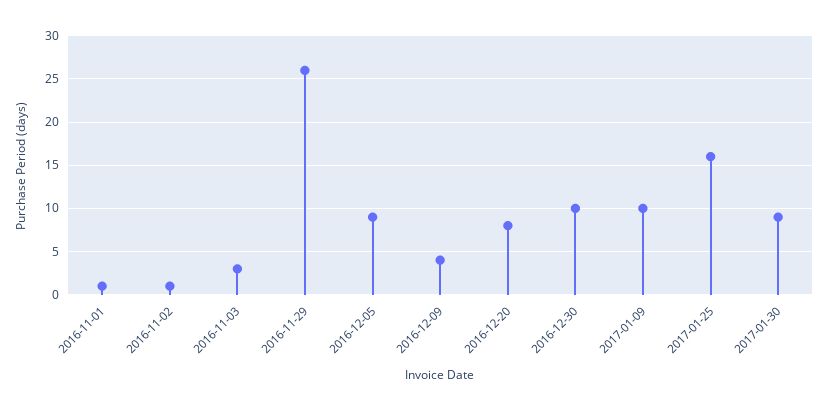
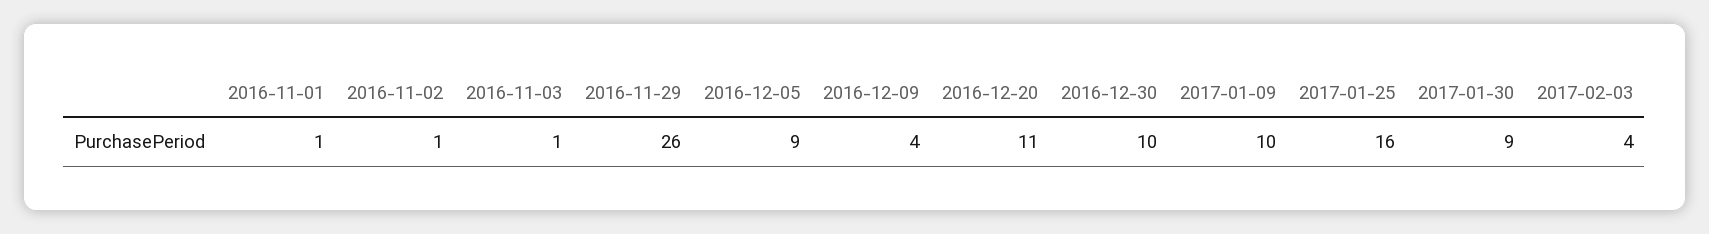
  {
    "2016-11-01": 1,
    "2016-11-02": 1,
-   "2016-11-03": 3,
+   "2016-11-03": 1,
    "2016-11-29": 26,
    "2016-12-05": 9,
    "2016-12-09": 4,
-   "2016-12-20": 8,
+   "2016-12-20": 11,
    "2016-12-30": 10,
    "2017-01-09": 10,
    "2017-01-25": 16,
-   "2017-01-30": 9
+   "2017-01-30": 9,
+   "2017-02-03": 4
  }

